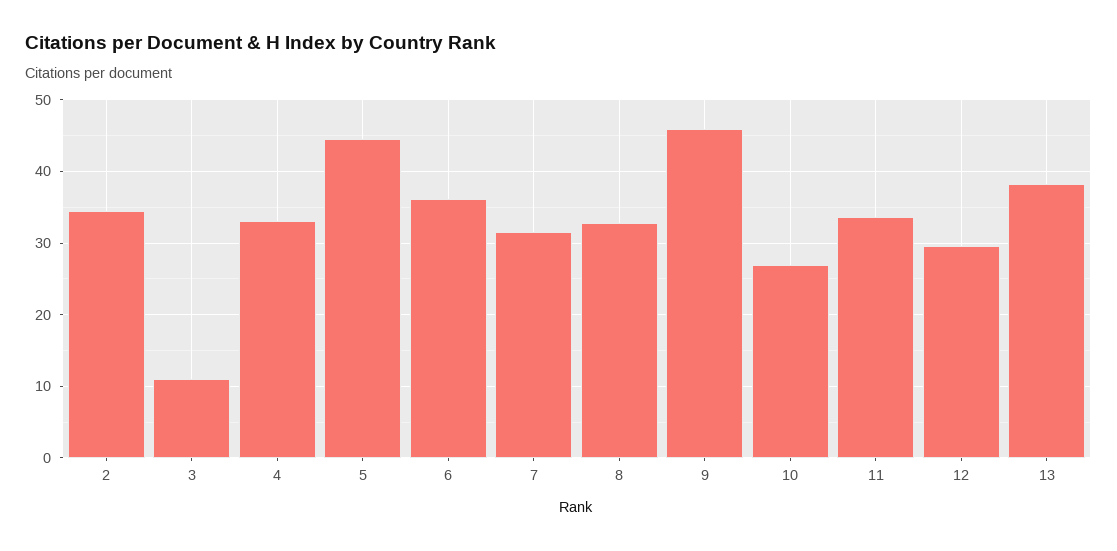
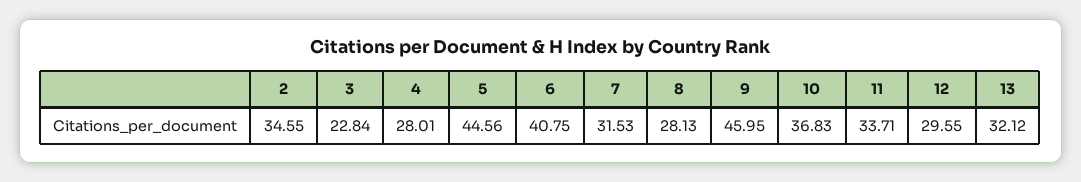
  {
    "2": 34.55,
-   "3": 11,
+   "3": 22.84,
-   "4": 33,
+   "4": 28.01,
    "5": 44.56,
-   "6": 36,
+   "6": 40.75,
    "7": 31.53,
-   "8": 33,
+   "8": 28.13,
    "9": 45.95,
-   "10": 27,
+   "10": 36.83,
    "11": 33.71,
    "12": 29.55,
-   "13": 38
+   "13": 32.12
  }

